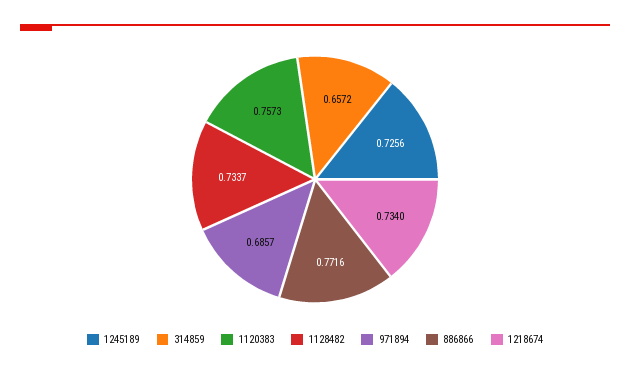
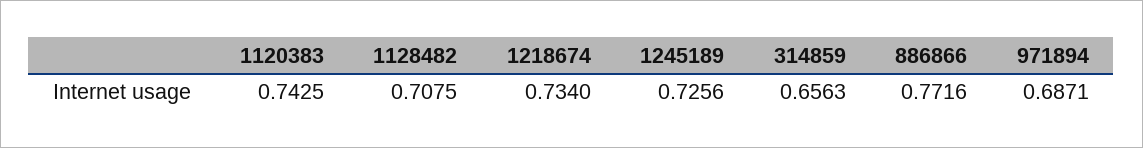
  {
    "1245189": 0.7256,
-   "314859": 0.6572,
+   "314859": 0.6563,
-   "1120383": 0.7573,
+   "1120383": 0.7425,
-   "1128482": 0.7337,
+   "1128482": 0.7075,
-   "971894": 0.6857,
+   "971894": 0.6871,
    "886866": 0.7716,
    "1218674": 0.734
  }

